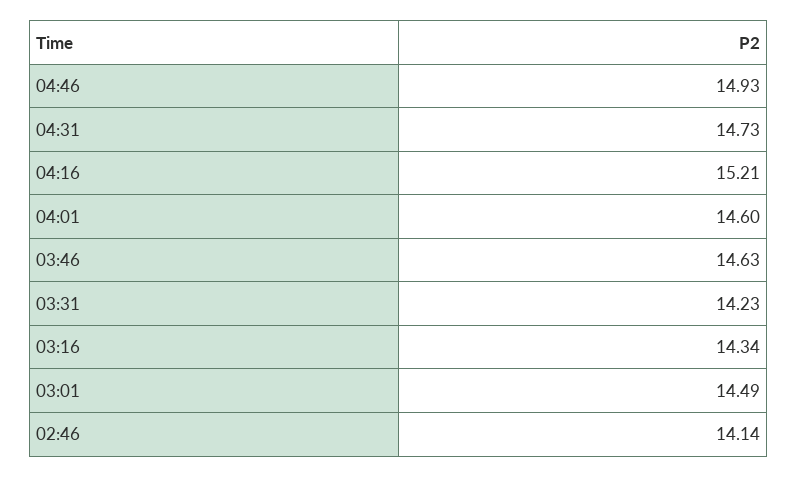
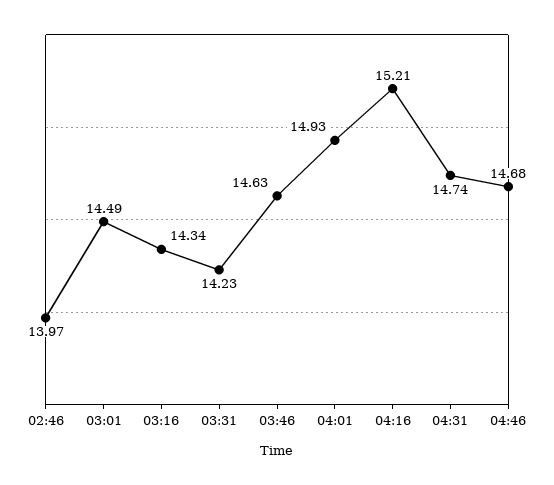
  {
-   "04:46": 14.93,
+   "04:46": 14.68,
-   "04:31": 14.73,
+   "04:31": 14.74,
    "04:16": 15.21,
-   "04:01": 14.6,
+   "04:01": 14.93,
    "03:46": 14.63,
    "03:31": 14.23,
    "03:16": 14.34,
    "03:01": 14.49,
-   "02:46": 14.14
+   "02:46": 13.97
  }

